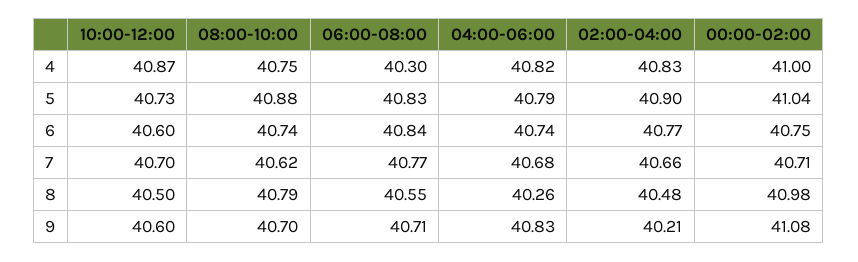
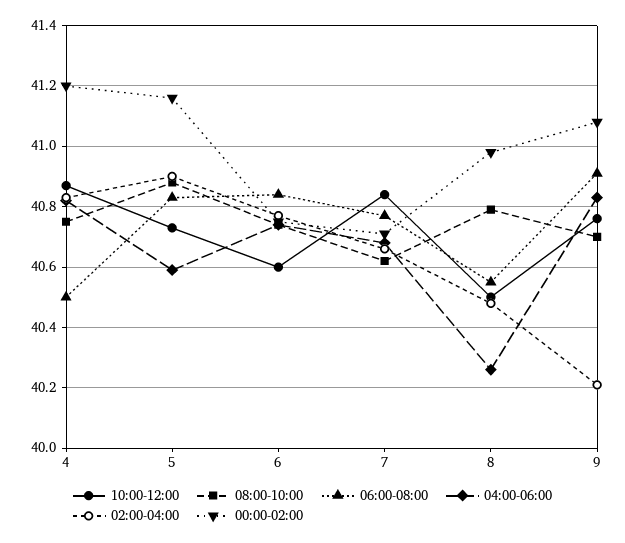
  {
    "10:00-12:00": {
      "4": 40.87,
      "5": 40.73,
      "6": 40.6,
-     "7": 40.7,
+     "7": 40.85,
      "8": 40.5,
-     "9": 40.6
+     "9": 40.75
    },
    "08:00-10:00": {
      "4": 40.75,
      "5": 40.88,
      "6": 40.74,
      "7": 40.62,
      "8": 40.79,
      "9": 40.7
    },
    "06:00-08:00": {
-     "4": 40.3,
+     "4": 40.5,
      "5": 40.83,
      "6": 40.84,
      "7": 40.77,
      "8": 40.55,
-     "9": 40.71
+     "9": 40.9
    },
    "04:00-06:00": {
      "4": 40.82,
-     "5": 40.79,
+     "5": 40.6,
      "6": 40.74,
      "7": 40.68,
      "8": 40.26,
      "9": 40.83
    },
    "02:00-04:00": {
      "4": 40.83,
      "5": 40.9,
      "6": 40.77,
      "7": 40.66,
      "8": 40.48,
      "9": 40.21
    },
    "00:00-02:00": {
-     "4": 41,
+     "4": 41.2,
-     "5": 41.04,
+     "5": 41.15,
      "6": 40.75,
      "7": 40.71,
      "8": 40.98,
      "9": 41.08
    }
  }

